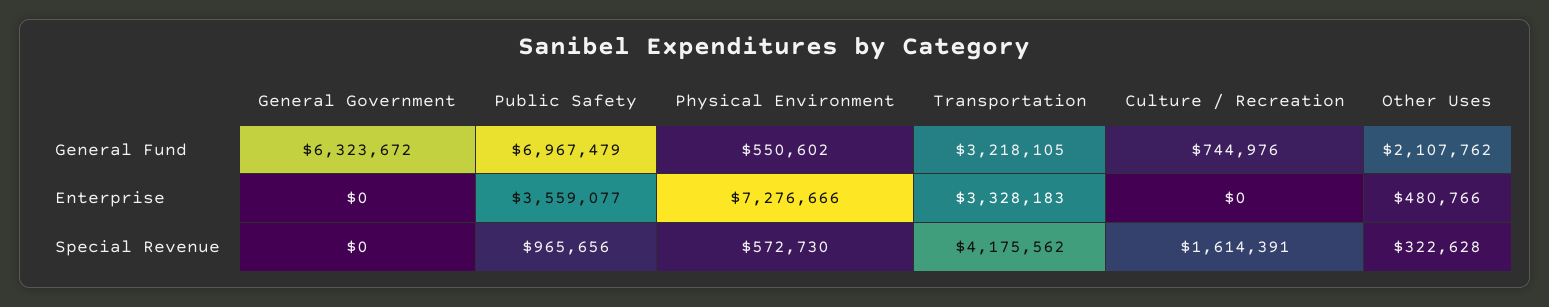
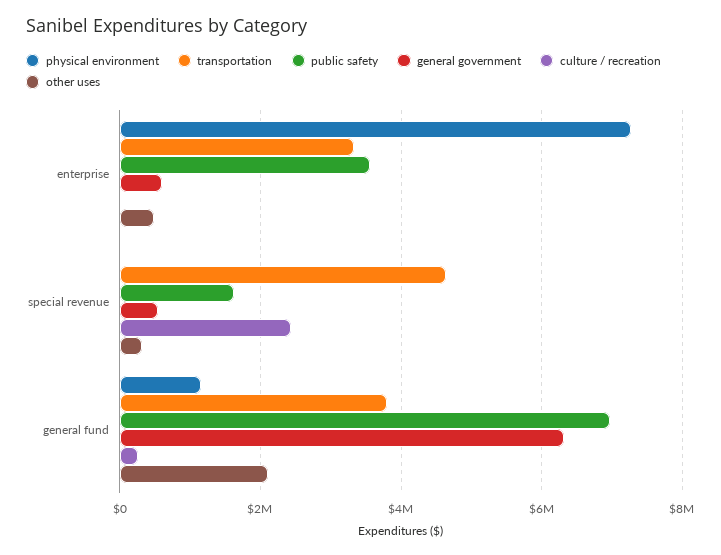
  {
    "General Government": {
      "General Fund": 6323672,
-     "Enterprise": 0,
+     "Enterprise": 600000,
-     "Special Revenue": 0
+     "Special Revenue": 600000
    },
    "Public Safety": {
      "General Fund": 6967479,
      "Enterprise": 3559077,
-     "Special Revenue": 965656
+     "Special Revenue": 1600000
    },
    "Physical Environment": {
-     "General Fund": 550602,
+     "General Fund": 1200000,
      "Enterprise": 7276666,
-     "Special Revenue": 572730
+     "Special Revenue": 0
    },
    "Transportation": {
-     "General Fund": 3218105,
+     "General Fund": 3800000,
      "Enterprise": 3328183,
-     "Special Revenue": 4175562
+     "Special Revenue": 4600000
    },
    "Culture / Recreation": {
-     "General Fund": 744976,
+     "General Fund": 200000,
      "Enterprise": 0,
-     "Special Revenue": 1614391
+     "Special Revenue": 2400000
    },
    "Other Uses": {
      "General Fund": 2107762,
      "Enterprise": 480766,
      "Special Revenue": 322628
    }
  }

